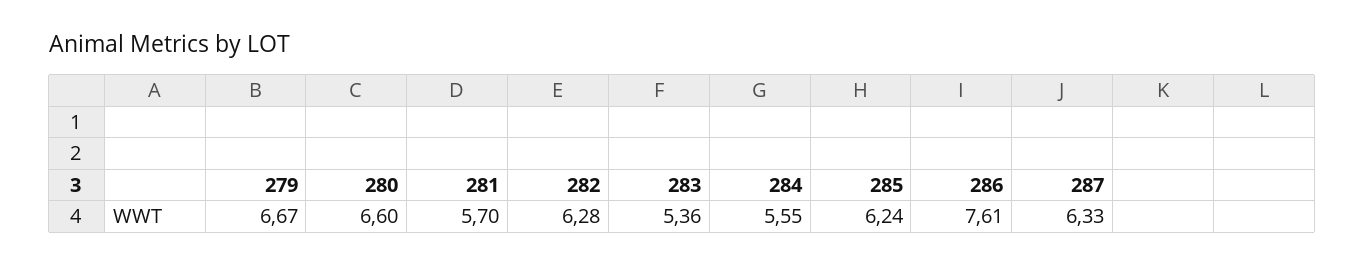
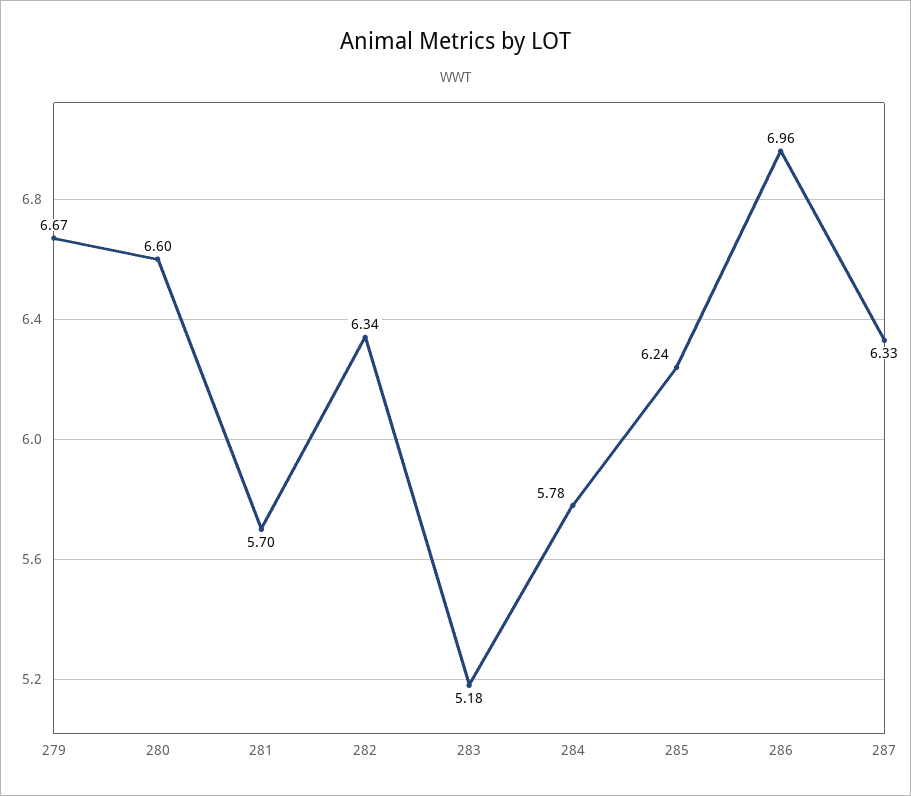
  {
    "279": 6.67,
    "280": 6.6,
    "281": 5.7,
-   "282": 6.28,
+   "282": 6.34,
-   "283": 5.36,
+   "283": 5.18,
-   "284": 5.55,
+   "284": 5.78,
    "285": 6.24,
-   "286": 7.61,
+   "286": 6.96,
    "287": 6.33
  }

